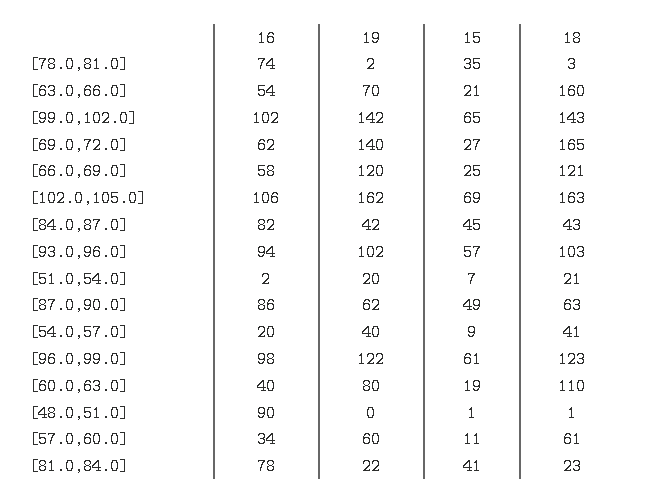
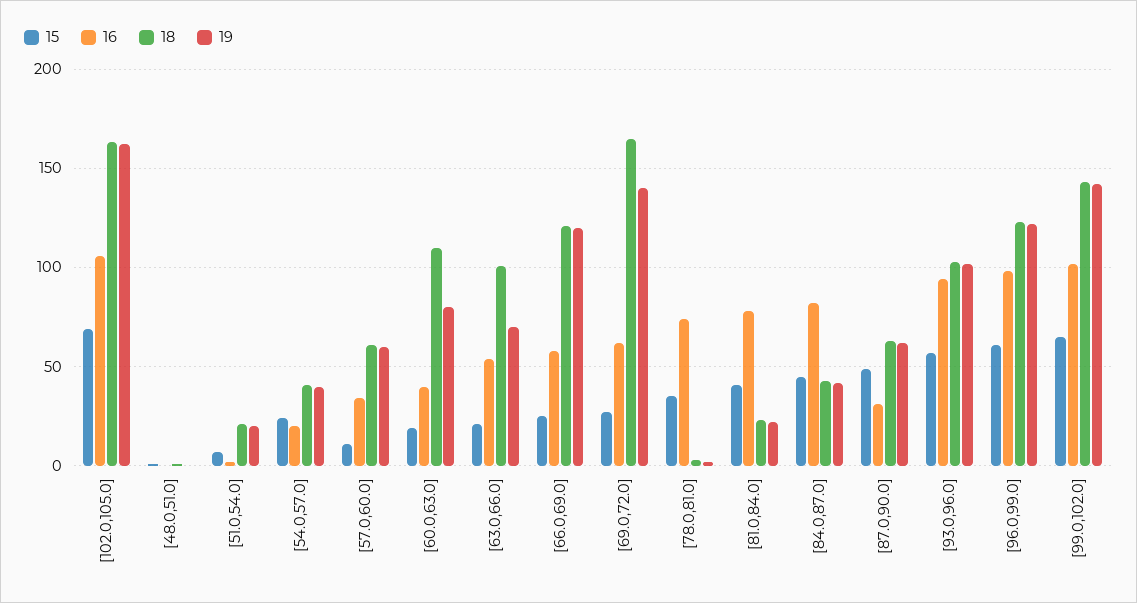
  {
    "16": {
      "[78.0,81.0]": 74,
      "[63.0,66.0]": 54,
      "[99.0,102.0]": 102,
      "[69.0,72.0]": 62,
      "[66.0,69.0]": 58,
      "[102.0,105.0]": 106,
      "[84.0,87.0]": 82,
      "[93.0,96.0]": 94,
      "[51.0,54.0]": 2,
-     "[87.0,90.0]": 86,
+     "[87.0,90.0]": 30,
      "[54.0,57.0]": 20,
      "[96.0,99.0]": 98,
      "[60.0,63.0]": 40,
-     "[48.0,51.0]": 90,
+     "[48.0,51.0]": 0,
      "[57.0,60.0]": 34,
      "[81.0,84.0]": 78
    },
    "19": {
      "[78.0,81.0]": 2,
      "[63.0,66.0]": 70,
      "[99.0,102.0]": 142,
      "[69.0,72.0]": 140,
      "[66.0,69.0]": 120,
      "[102.0,105.0]": 162,
      "[84.0,87.0]": 42,
      "[93.0,96.0]": 102,
      "[51.0,54.0]": 20,
      "[87.0,90.0]": 62,
      "[54.0,57.0]": 40,
      "[96.0,99.0]": 122,
      "[60.0,63.0]": 80,
      "[48.0,51.0]": 0,
      "[57.0,60.0]": 60,
      "[81.0,84.0]": 22
    },
    "15": {
      "[78.0,81.0]": 35,
      "[63.0,66.0]": 21,
      "[99.0,102.0]": 65,
      "[69.0,72.0]": 27,
      "[66.0,69.0]": 25,
      "[102.0,105.0]": 69,
      "[84.0,87.0]": 45,
      "[93.0,96.0]": 57,
      "[51.0,54.0]": 7,
      "[87.0,90.0]": 49,
-     "[54.0,57.0]": 9,
+     "[54.0,57.0]": 25,
      "[96.0,99.0]": 61,
      "[60.0,63.0]": 19,
      "[48.0,51.0]": 1,
      "[57.0,60.0]": 11,
      "[81.0,84.0]": 41
    },
    "18": {
      "[78.0,81.0]": 3,
-     "[63.0,66.0]": 160,
+     "[63.0,66.0]": 100,
      "[99.0,102.0]": 143,
      "[69.0,72.0]": 165,
      "[66.0,69.0]": 121,
      "[102.0,105.0]": 163,
      "[84.0,87.0]": 43,
      "[93.0,96.0]": 103,
      "[51.0,54.0]": 21,
      "[87.0,90.0]": 63,
      "[54.0,57.0]": 41,
      "[96.0,99.0]": 123,
      "[60.0,63.0]": 110,
      "[48.0,51.0]": 1,
      "[57.0,60.0]": 61,
      "[81.0,84.0]": 23
    }
  }

